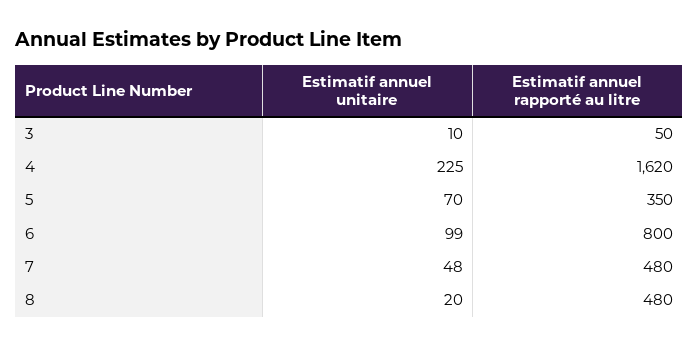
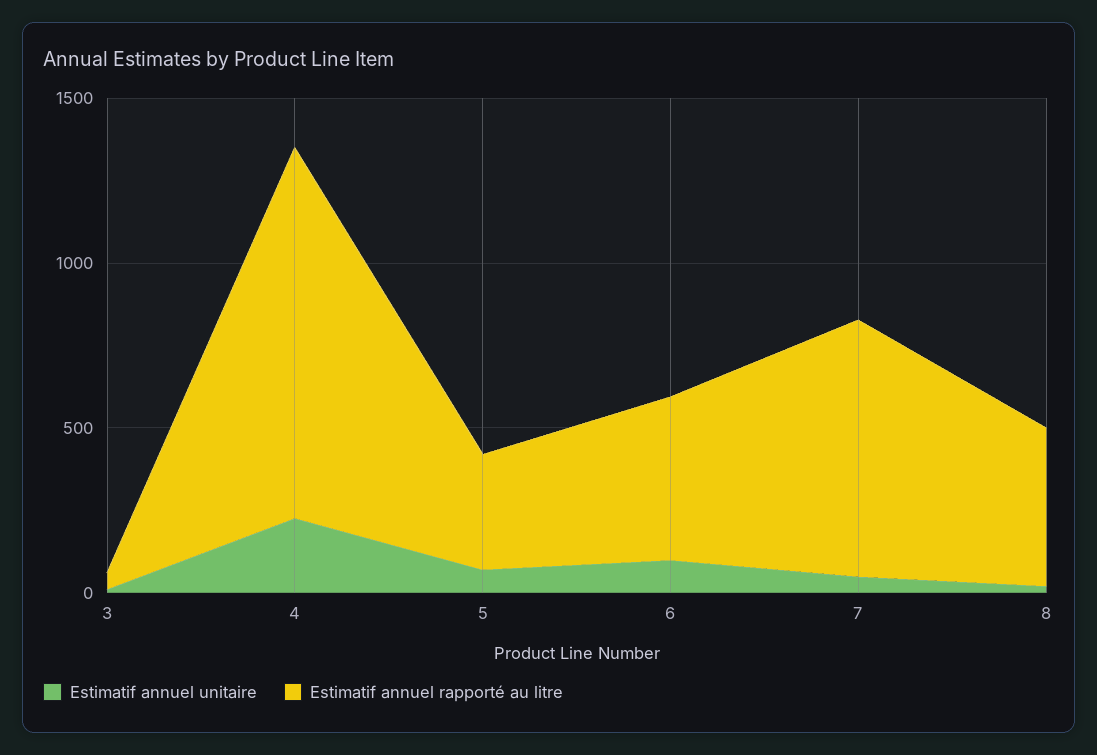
  {
    "Estimatif annuel unitaire": {
      "3": 10,
      "4": 225,
      "5": 70,
      "6": 99,
      "7": 48,
      "8": 20
    },
    "Estimatif annuel rapporté au litre": {
      "3": 50,
-     "4": 1620,
+     "4": 1100,
      "5": 350,
-     "6": 800,
+     "6": 500,
-     "7": 480,
+     "7": 800,
      "8": 480
    }
  }

